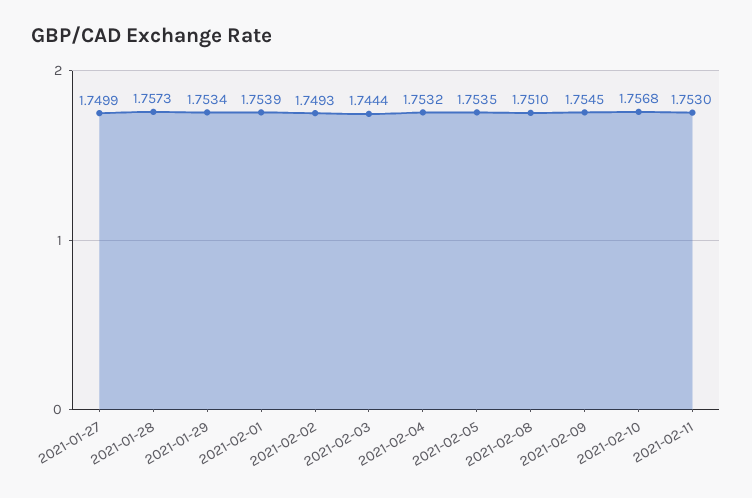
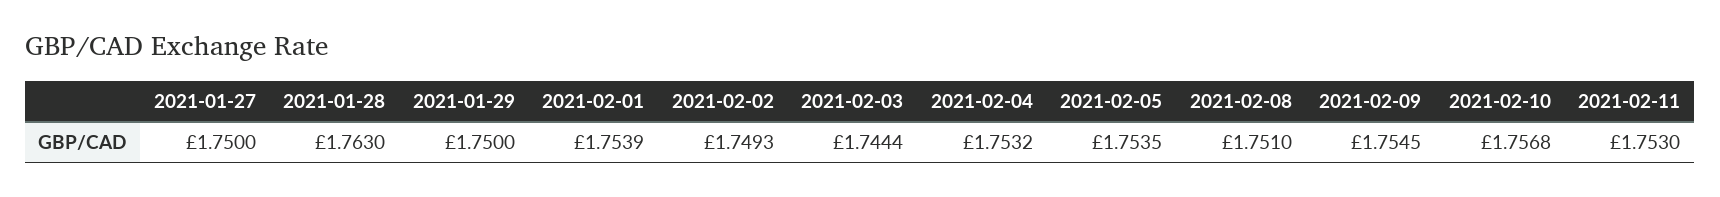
  {
-   "2021-01-27": 1.7499,
+   "2021-01-27": 1.75,
-   "2021-01-28": 1.7573,
+   "2021-01-28": 1.763,
-   "2021-01-29": 1.7534,
+   "2021-01-29": 1.75,
    "2021-02-01": 1.7539,
    "2021-02-02": 1.7493,
    "2021-02-03": 1.7444,
    "2021-02-04": 1.7532,
    "2021-02-05": 1.7535,
    "2021-02-08": 1.751,
    "2021-02-09": 1.7545,
    "2021-02-10": 1.7568,
    "2021-02-11": 1.753
  }

